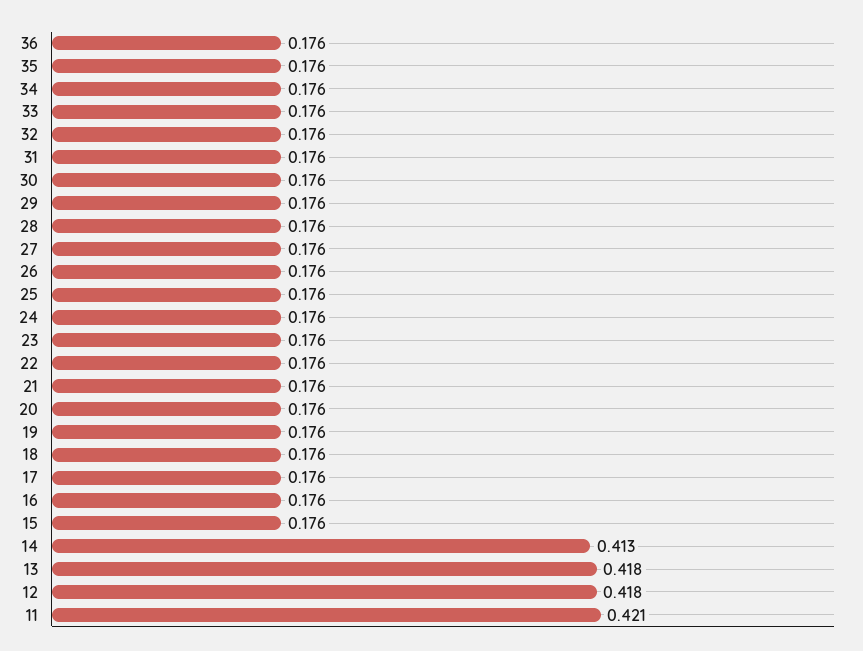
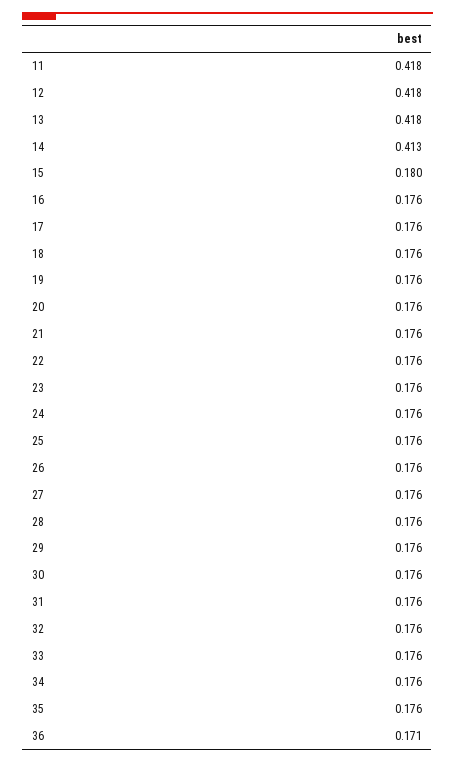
  {
-   "36": 0.176,
+   "36": 0.171,
    "35": 0.176,
    "34": 0.176,
    "33": 0.176,
    "32": 0.176,
    "31": 0.176,
    "30": 0.176,
    "29": 0.176,
    "28": 0.176,
    "27": 0.176,
    "26": 0.176,
    "25": 0.176,
    "24": 0.176,
    "23": 0.176,
    "22": 0.176,
    "21": 0.176,
    "20": 0.176,
    "19": 0.176,
    "18": 0.176,
    "17": 0.176,
    "16": 0.176,
-   "15": 0.176,
+   "15": 0.18,
    "14": 0.413,
    "13": 0.418,
    "12": 0.418,
-   "11": 0.421
+   "11": 0.418
  }

